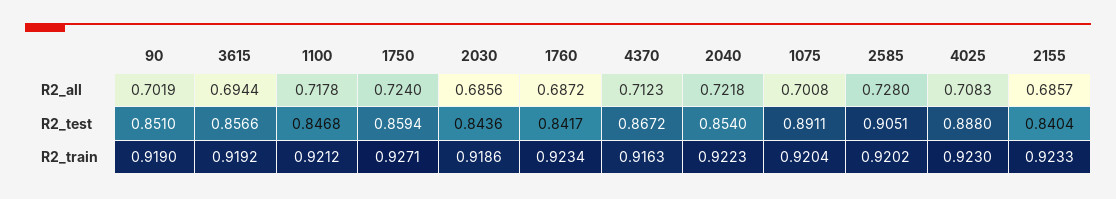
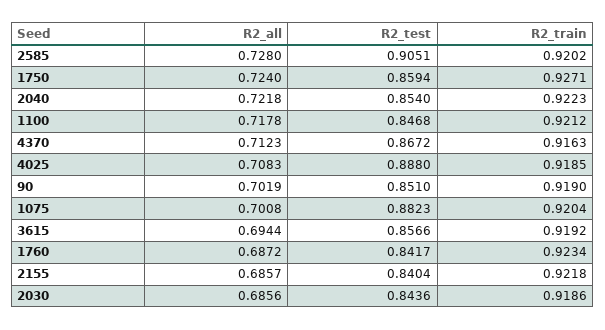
  {
    "90": {
      "R2_all": 0.7019,
      "R2_test": 0.851,
      "R2_train": 0.919
    },
    "3615": {
      "R2_all": 0.6944,
      "R2_test": 0.8566,
      "R2_train": 0.9192
    },
    "1100": {
      "R2_all": 0.7178,
      "R2_test": 0.8468,
      "R2_train": 0.9212
    },
    "1750": {
      "R2_all": 0.724,
      "R2_test": 0.8594,
      "R2_train": 0.9271
    },
    "2030": {
      "R2_all": 0.6856,
      "R2_test": 0.8436,
      "R2_train": 0.9186
    },
    "1760": {
      "R2_all": 0.6872,
      "R2_test": 0.8417,
      "R2_train": 0.9234
    },
    "4370": {
      "R2_all": 0.7123,
      "R2_test": 0.8672,
      "R2_train": 0.9163
    },
    "2040": {
      "R2_all": 0.7218,
      "R2_test": 0.854,
      "R2_train": 0.9223
    },
    "1075": {
      "R2_all": 0.7008,
-     "R2_test": 0.8911,
+     "R2_test": 0.8823,
      "R2_train": 0.9204
    },
    "2585": {
      "R2_all": 0.728,
      "R2_test": 0.9051,
      "R2_train": 0.9202
    },
    "4025": {
      "R2_all": 0.7083,
      "R2_test": 0.888,
-     "R2_train": 0.923
+     "R2_train": 0.9185
    },
    "2155": {
      "R2_all": 0.6857,
      "R2_test": 0.8404,
-     "R2_train": 0.9233
+     "R2_train": 0.9218
    }
  }

